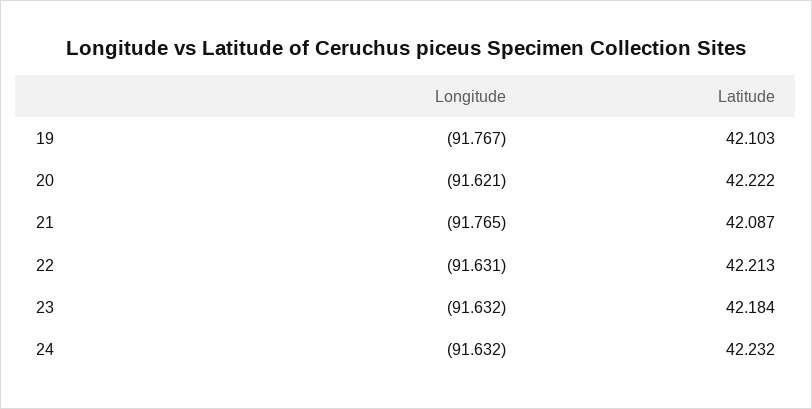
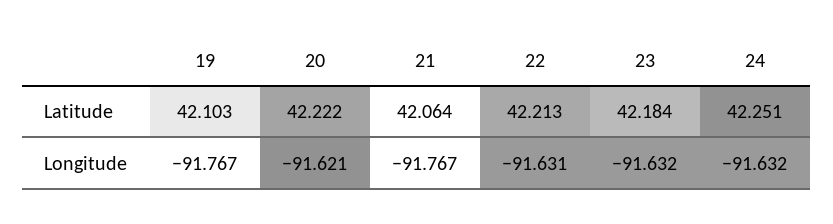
  {
    "Longitude": {
      "19": -91.767,
      "20": -91.621,
-     "21": -91.765,
+     "21": -91.767,
      "22": -91.631,
      "23": -91.632,
      "24": -91.632
    },
    "Latitude": {
      "19": 42.103,
      "20": 42.222,
-     "21": 42.087,
+     "21": 42.064,
      "22": 42.213,
      "23": 42.184,
-     "24": 42.232
+     "24": 42.251
    }
  }

